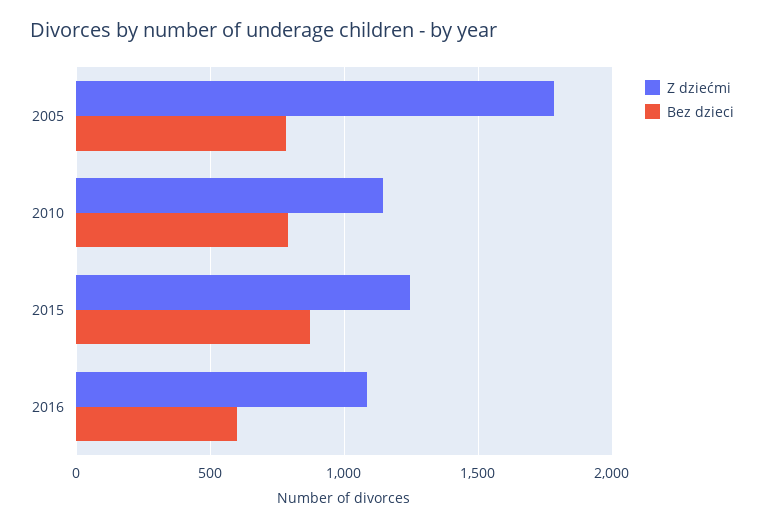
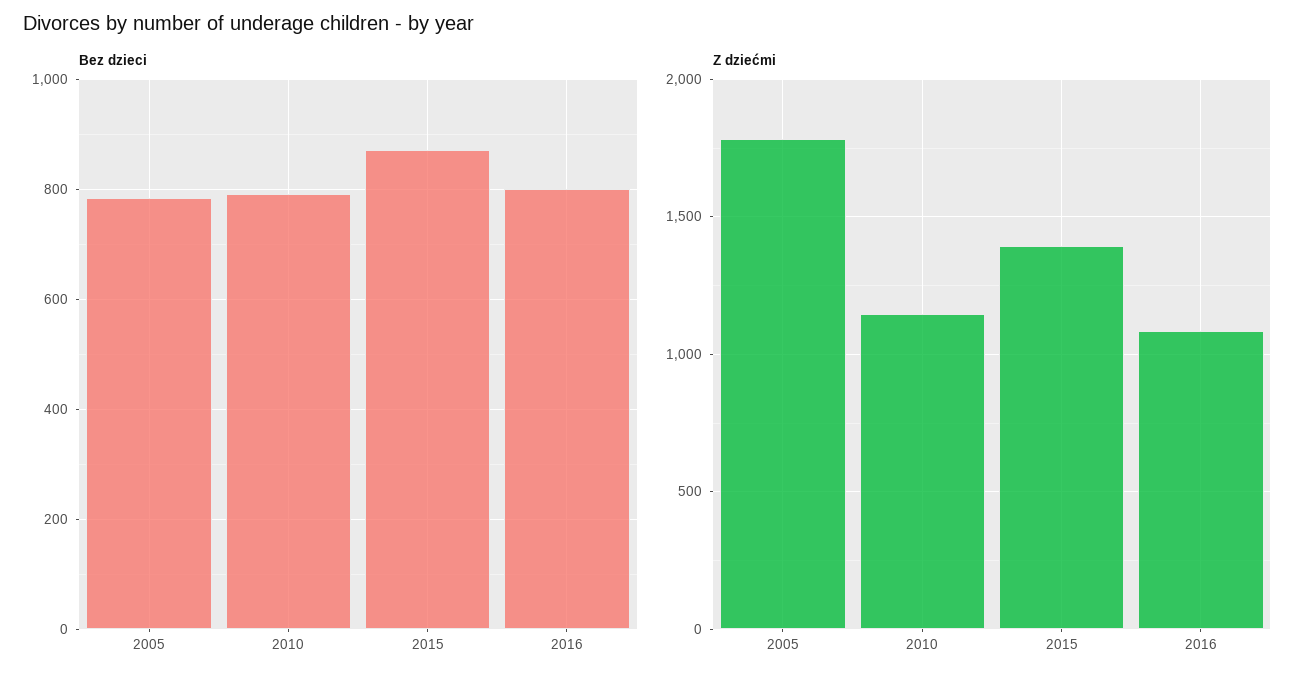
  {
    "Z dziećmi": {
      "2005": 1800,
      "2010": 1150,
-     "2015": 1250,
+     "2015": 1400,
      "2016": 1100
    },
    "Bez dzieci": {
      "2005": 780,
      "2010": 800,
      "2015": 880,
-     "2016": 600
+     "2016": 800
    }
  }

